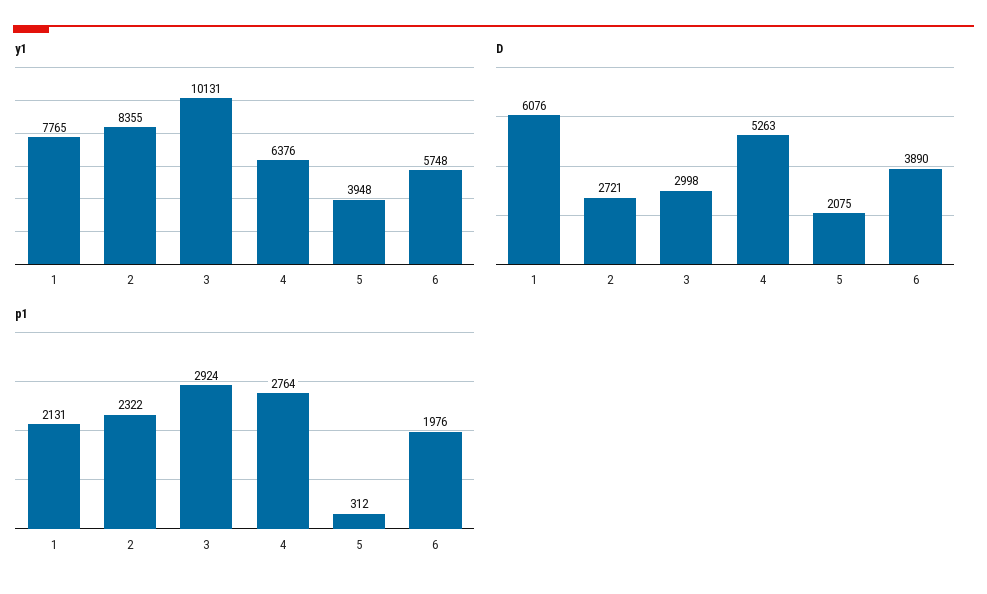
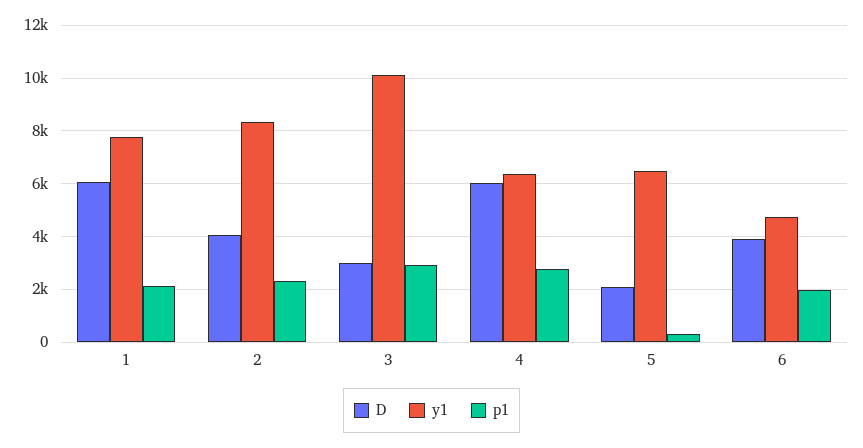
  {
    "y1": {
      "1": 7765,
      "2": 8355,
      "3": 10131,
      "4": 6376,
-     "5": 3948,
+     "5": 6500,
-     "6": 5748
+     "6": 4750
    },
    "D": {
      "1": 6076,
-     "2": 2721,
+     "2": 4000,
      "3": 2998,
-     "4": 5263,
+     "4": 6000,
      "5": 2075,
      "6": 3890
    },
    "p1": {
      "1": 2131,
      "2": 2322,
      "3": 2924,
      "4": 2764,
      "5": 312,
      "6": 1976
    }
  }

